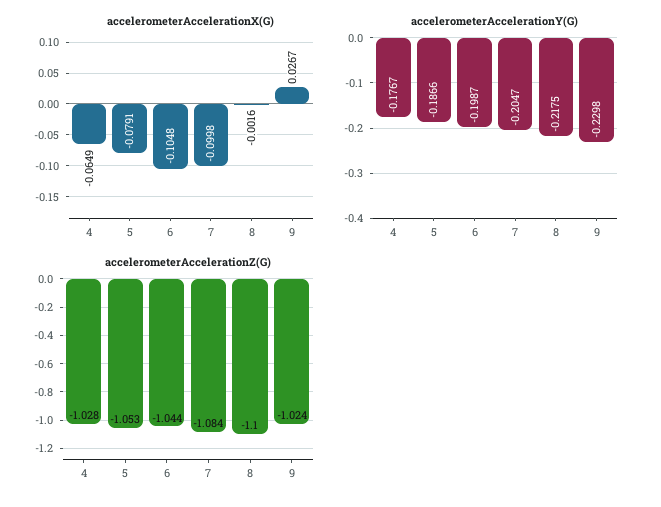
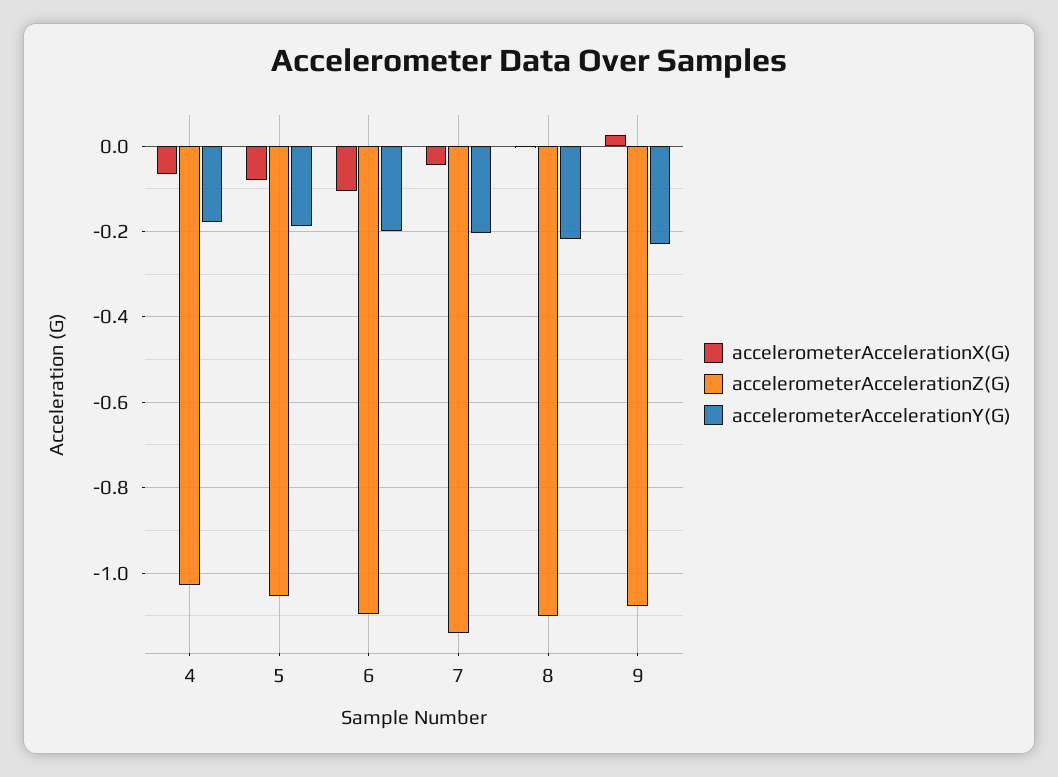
  {
    "accelerometerAccelerationX(G)": {
      "4": -0.0649,
      "5": -0.0791,
      "6": -0.1048,
-     "7": -0.0998,
+     "7": -0.04,
      "8": -0.0016,
      "9": 0.0267
    },
    "accelerometerAccelerationY(G)": {
      "4": -0.1767,
      "5": -0.1866,
      "6": -0.1987,
      "7": -0.2047,
      "8": -0.2175,
      "9": -0.2298
    },
    "accelerometerAccelerationZ(G)": {
      "4": -1.028,
      "5": -1.053,
-     "6": -1.044,
+     "6": -1.1,
-     "7": -1.084,
+     "7": -1.14,
      "8": -1.1,
-     "9": -1.024
+     "9": -1.08
    }
  }

